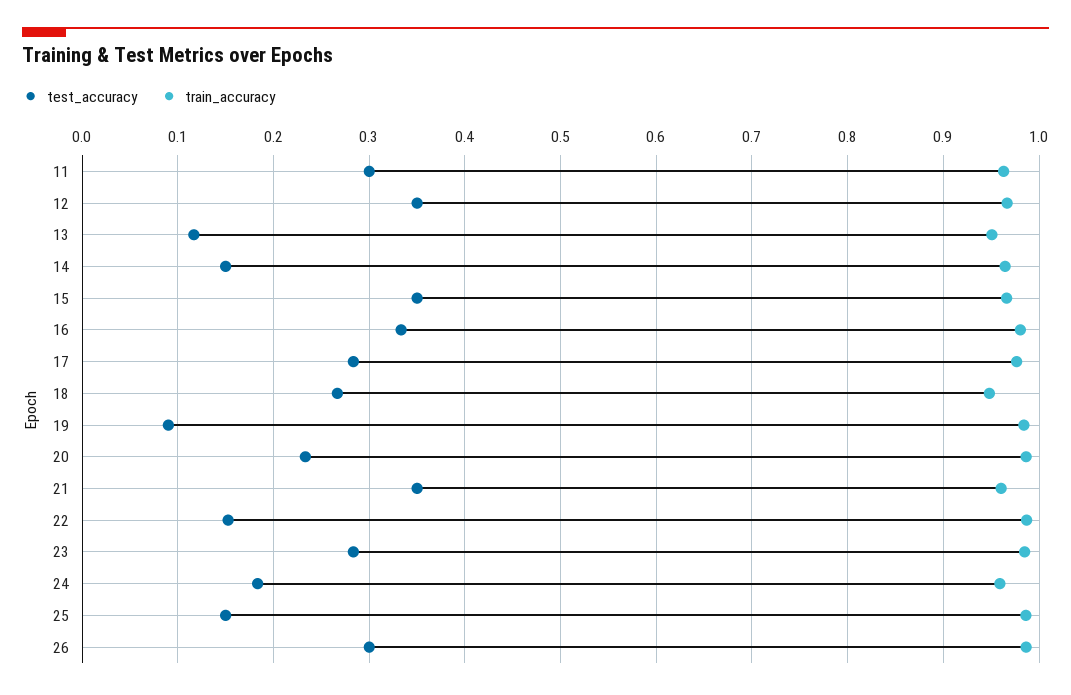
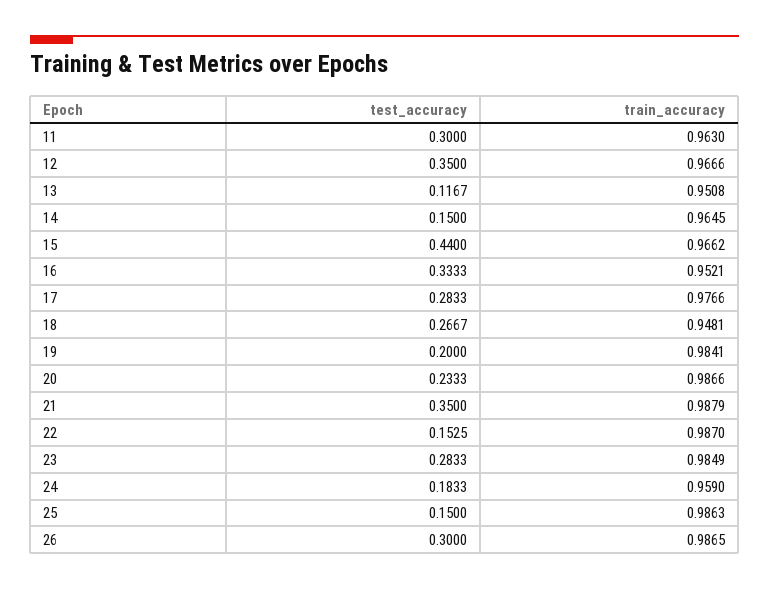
  {
    "test_accuracy": {
      "11": 0.3,
      "12": 0.35,
      "13": 0.1167,
      "14": 0.15,
-     "15": 0.35,
+     "15": 0.44,
      "16": 0.3333,
      "17": 0.2833,
      "18": 0.2667,
-     "19": 0.09,
+     "19": 0.2,
      "20": 0.2333,
      "21": 0.35,
      "22": 0.1525,
      "23": 0.2833,
      "24": 0.1833,
      "25": 0.15,
      "26": 0.3
    },
    "train_accuracy": {
      "11": 0.963,
      "12": 0.9666,
      "13": 0.9508,
      "14": 0.9645,
      "15": 0.9662,
-     "16": 0.98,
+     "16": 0.9521,
      "17": 0.9766,
      "18": 0.9481,
      "19": 0.9841,
      "20": 0.9866,
-     "21": 0.96,
+     "21": 0.9879,
      "22": 0.987,
      "23": 0.9849,
      "24": 0.959,
      "25": 0.9863,
      "26": 0.9865
    }
  }

